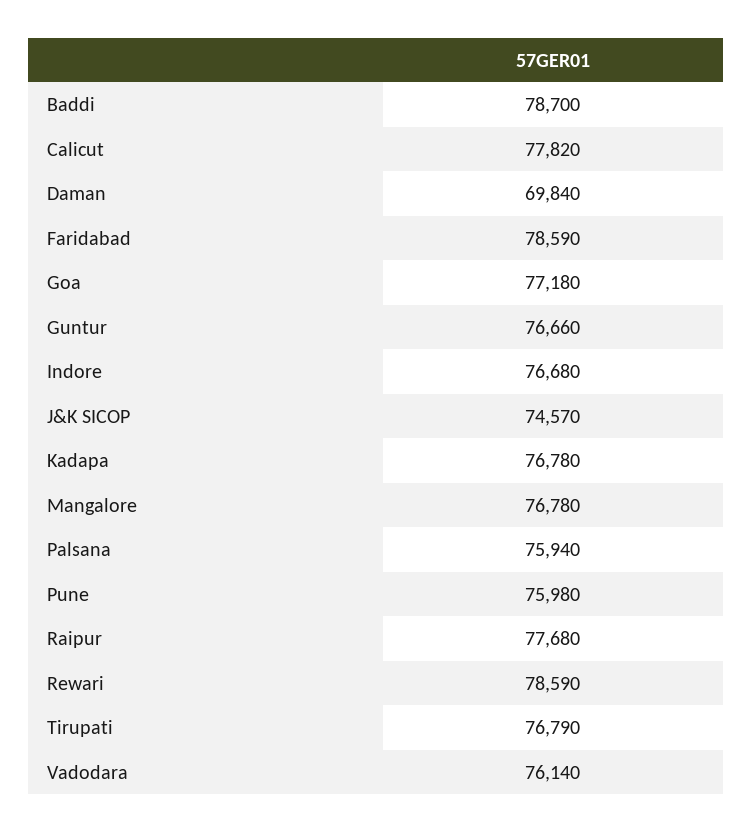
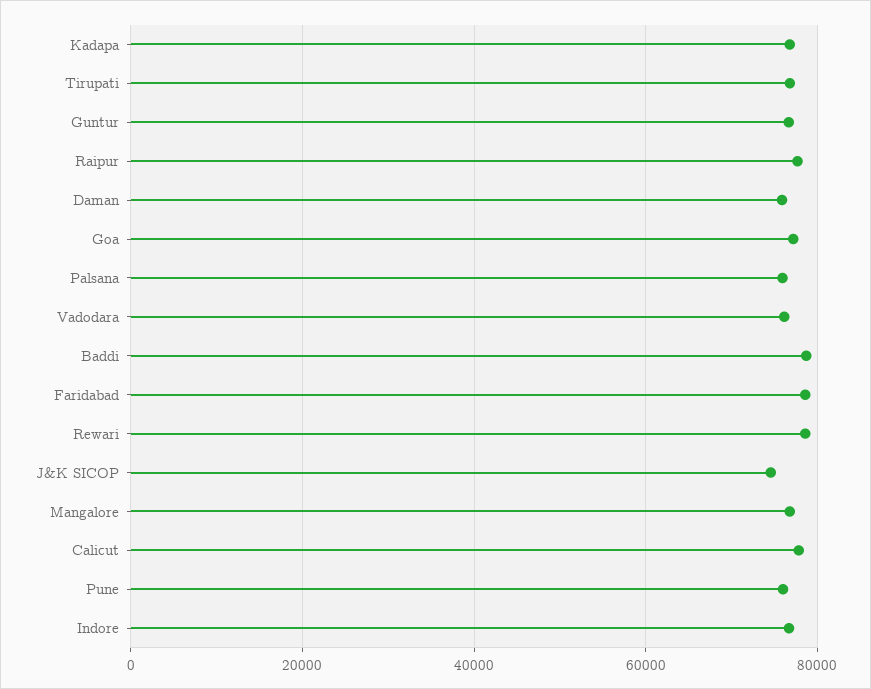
  {
    "Baddi": 78700,
    "Calicut": 77820,
-   "Daman": 69840,
+   "Daman": 76000,
    "Faridabad": 78590,
    "Goa": 77180,
    "Guntur": 76660,
    "Indore": 76680,
    "J&K SICOP": 74570,
    "Kadapa": 76780,
    "Mangalore": 76780,
    "Palsana": 75940,
    "Pune": 75980,
    "Raipur": 77680,
    "Rewari": 78590,
    "Tirupati": 76790,
    "Vadodara": 76140
  }

